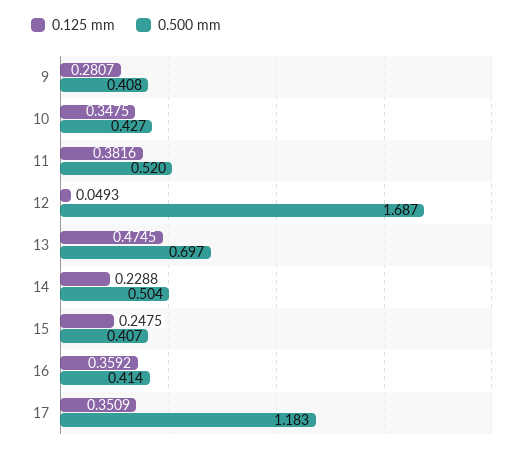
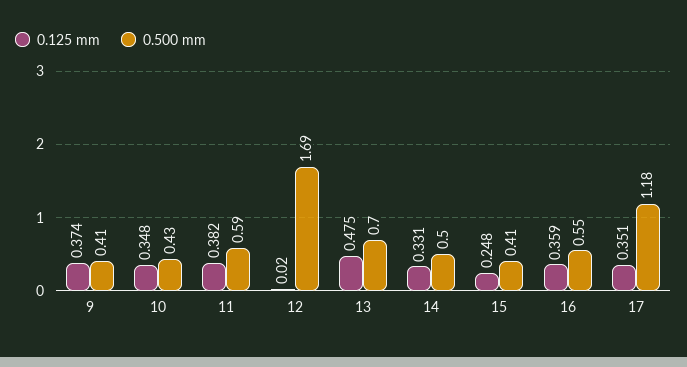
  {
    "0.125 mm": {
-     "9": 0.2807,
+     "9": 0.374,
      "10": 0.3475,
      "11": 0.3816,
-     "12": 0.0493,
+     "12": 0.02,
      "13": 0.4745,
-     "14": 0.2288,
+     "14": 0.331,
      "15": 0.2475,
      "16": 0.3592,
      "17": 0.3509
    },
    "0.500 mm": {
      "9": 0.408,
      "10": 0.427,
-     "11": 0.52,
+     "11": 0.59,
      "12": 1.687,
      "13": 0.697,
      "14": 0.504,
      "15": 0.407,
-     "16": 0.414,
+     "16": 0.55,
      "17": 1.183
    }
  }

